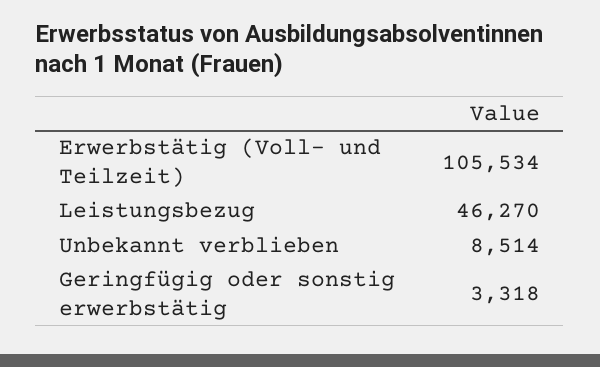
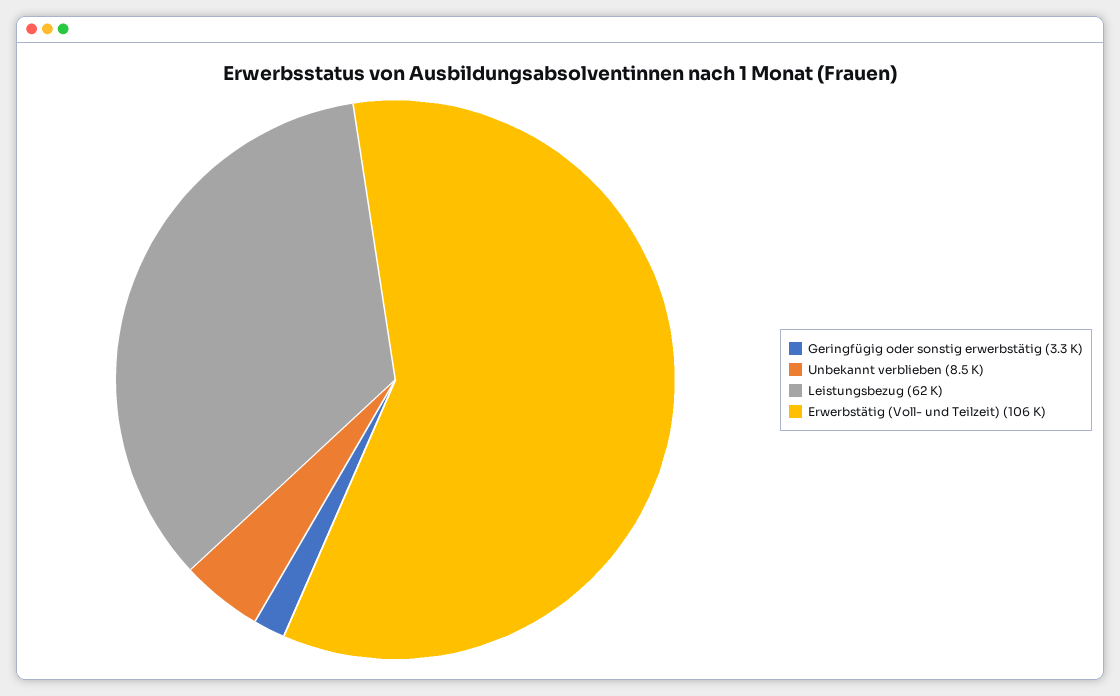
  {
    "Erwerbstätig (Voll- und Teilzeit)": 105534,
-   "Leistungsbezug": 46270,
+   "Leistungsbezug": 62000,
    "Unbekannt verblieben": 8514,
    "Geringfügig oder sonstig erwerbstätig": 3318
  }

